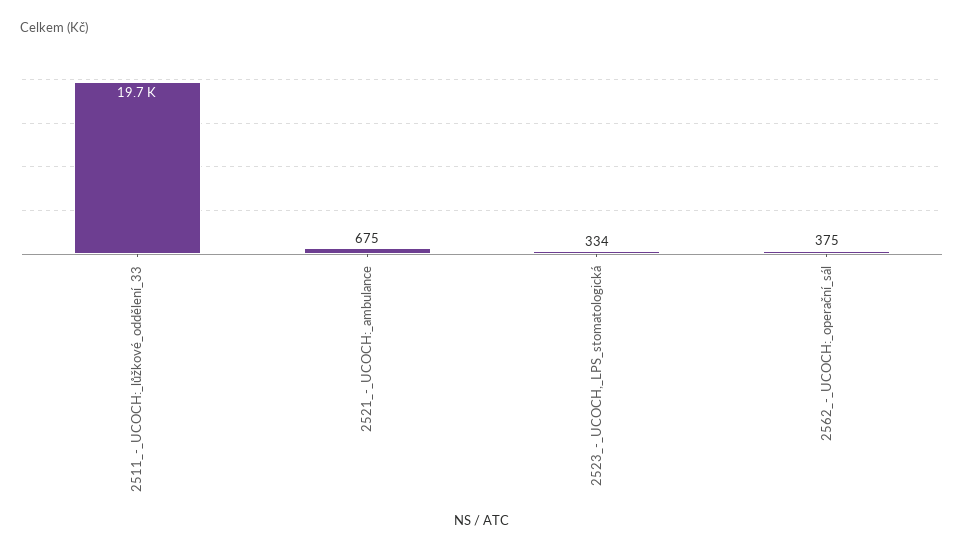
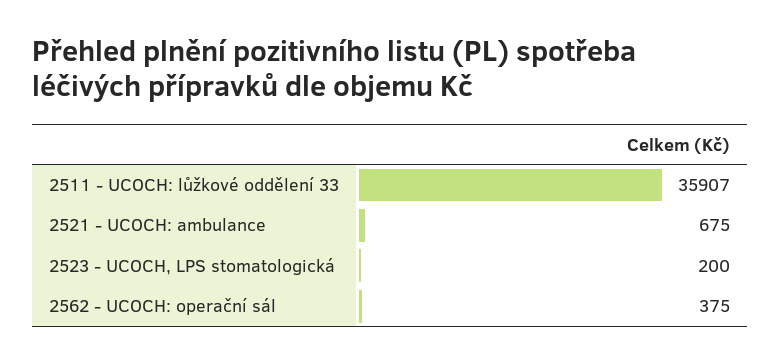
  {
-   "2511_-_UCOCH:_lůžkové_oddělení_33": 19700,
+   "2511_-_UCOCH:_lůžkové_oddělení_33": 35907,
    "2521_-_UCOCH:_ambulance": 675,
-   "2523_-_UCOCH,_LPS_stomatologická": 334,
+   "2523_-_UCOCH,_LPS_stomatologická": 200,
    "2562_-_UCOCH:_operační_sál": 375
  }

